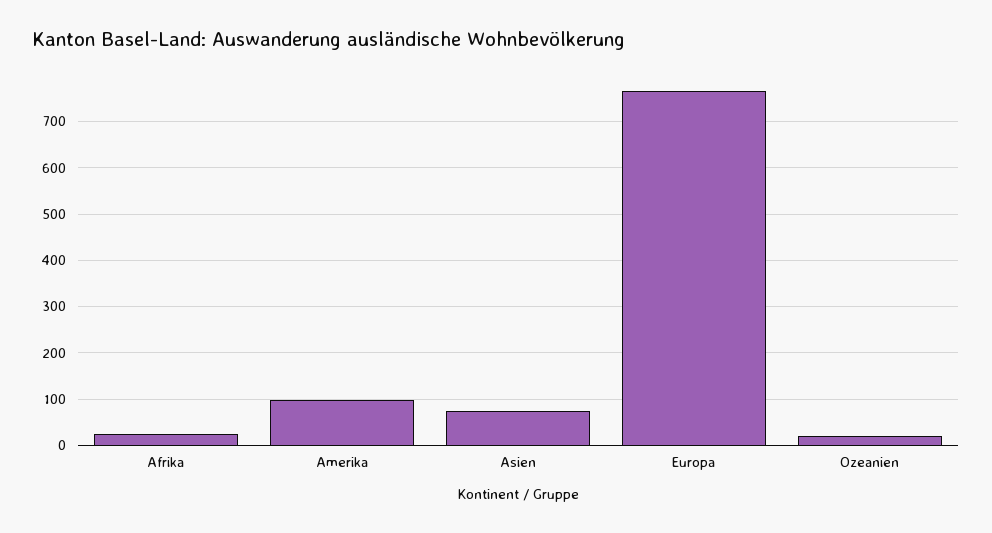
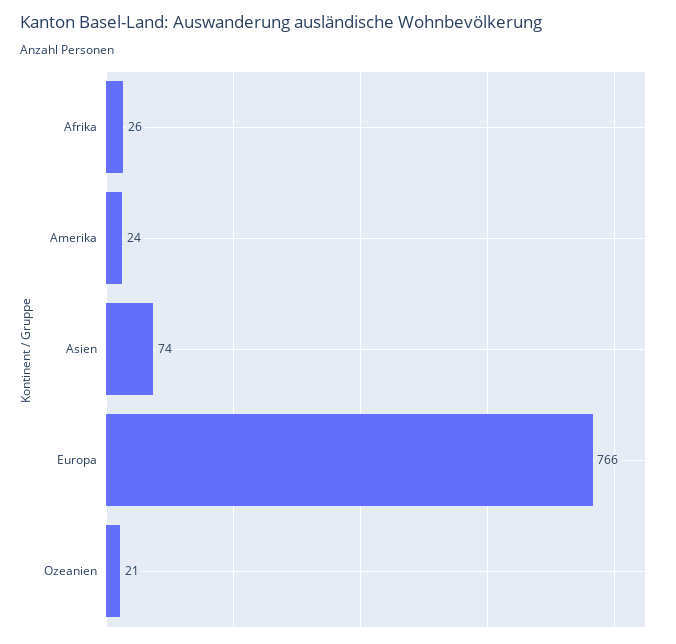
  {
    "Afrika": 26,
-   "Amerika": 100,
+   "Amerika": 24,
    "Asien": 74,
    "Europa": 766,
    "Ozeanien": 21
  }

